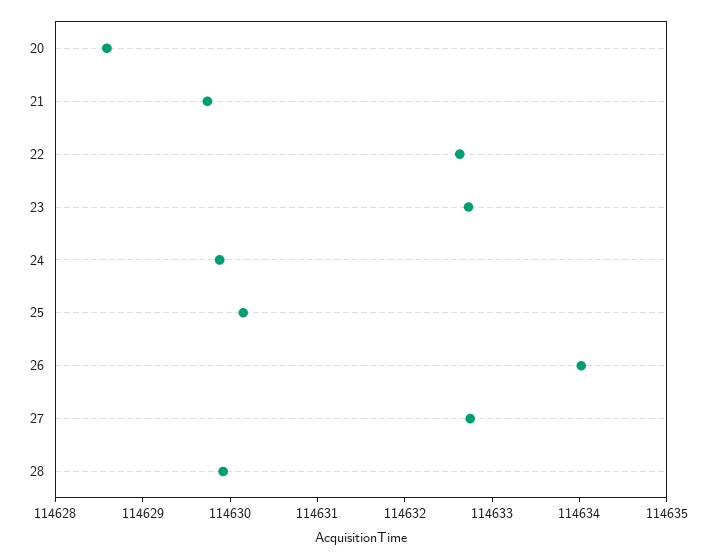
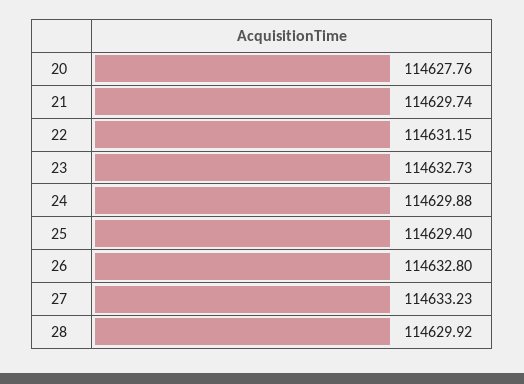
  {
-   "20": 114628.6,
+   "20": 114627.76,
    "21": 114629.74,
-   "22": 114632.6,
+   "22": 114631.15,
    "23": 114632.73,
    "24": 114629.88,
-   "25": 114630.2,
+   "25": 114629.4,
-   "26": 114634,
+   "26": 114632.8,
-   "27": 114632.8,
+   "27": 114633.23,
    "28": 114629.92
  }

